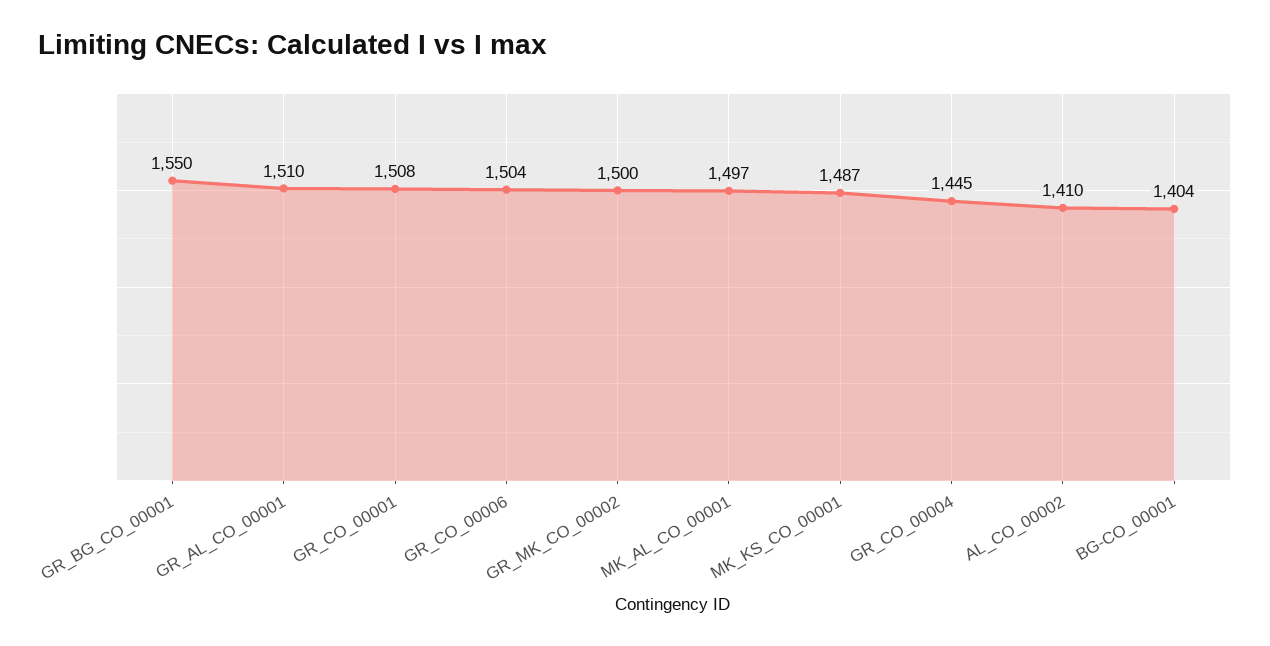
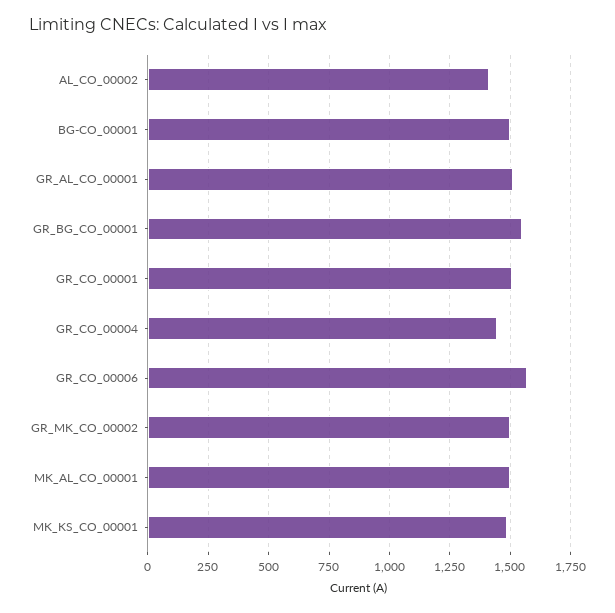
  {
    "GR_BG_CO_00001": 1550,
    "GR_AL_CO_00001": 1510,
    "GR_CO_00001": 1508,
-   "GR_CO_00006": 1504,
+   "GR_CO_00006": 1575,
    "GR_MK_CO_00002": 1500,
    "MK_AL_CO_00001": 1497,
    "MK_KS_CO_00001": 1487,
    "GR_CO_00004": 1445,
    "AL_CO_00002": 1410,
-   "BG-CO_00001": 1404
+   "BG-CO_00001": 1500
  }

